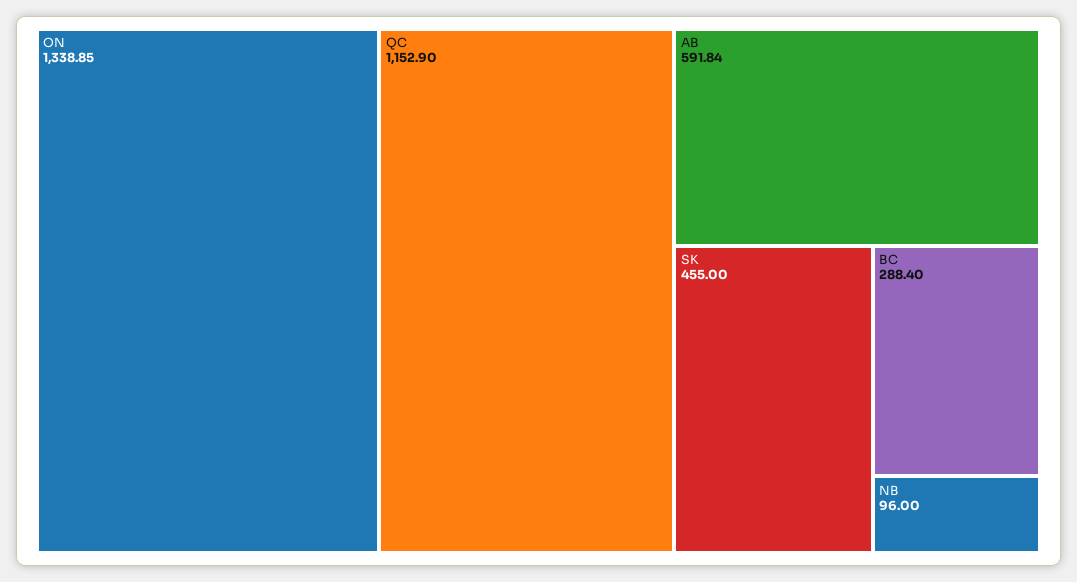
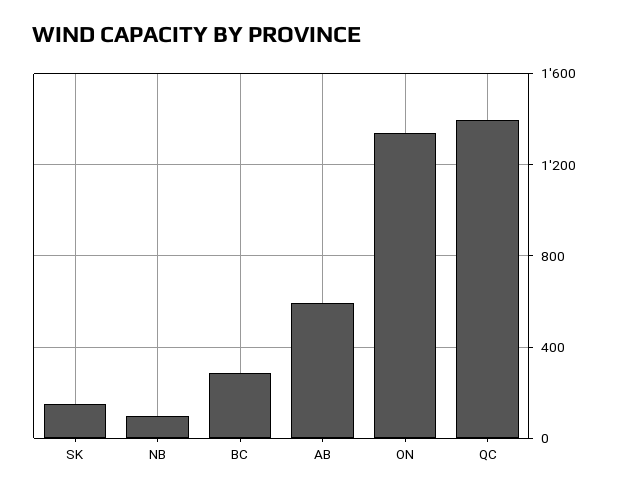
  {
    "ON": 1338.85,
-   "QC": 1152.9,
+   "QC": 1400,
    "AB": 591.84,
-   "SK": 455,
+   "SK": 150,
    "BC": 288.4,
    "NB": 96
  }

